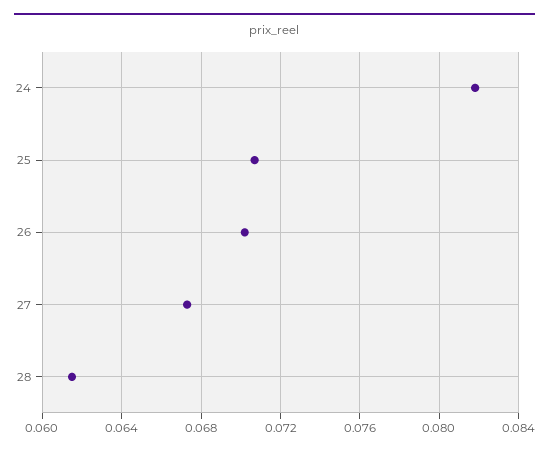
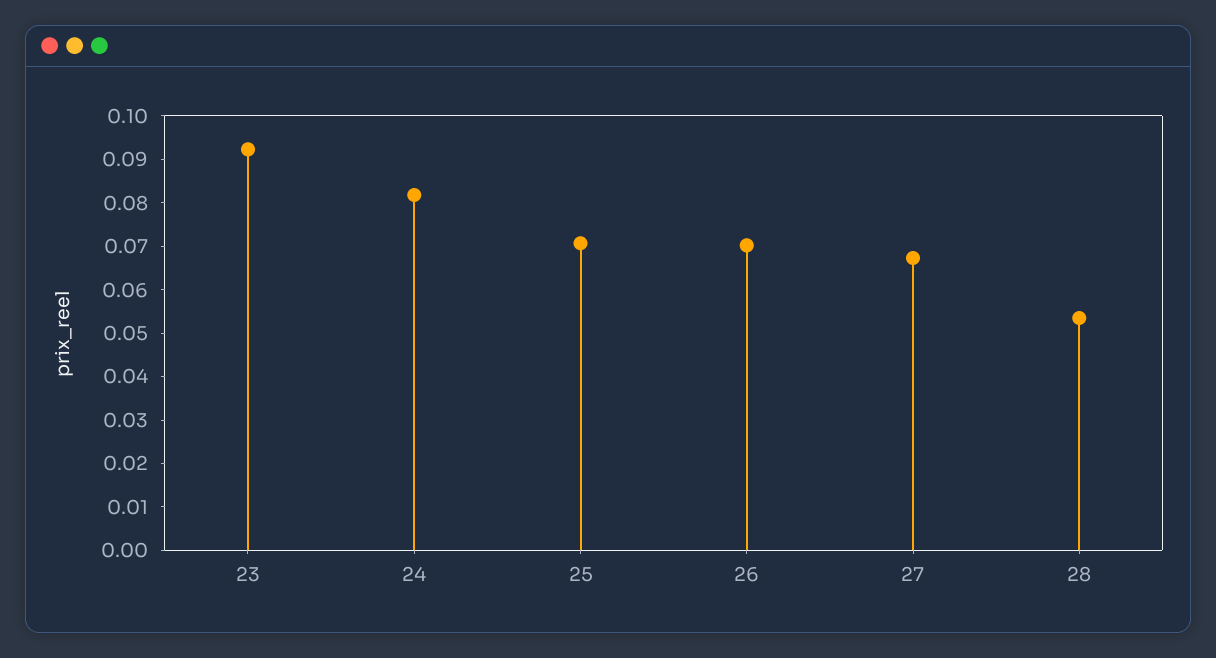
  {
    "24": 0.082,
    "25": 0.0705,
    "26": 0.07,
    "27": 0.0675,
-   "28": 0.0615
+   "28": 0.054,
+   "23": 0.092
  }

